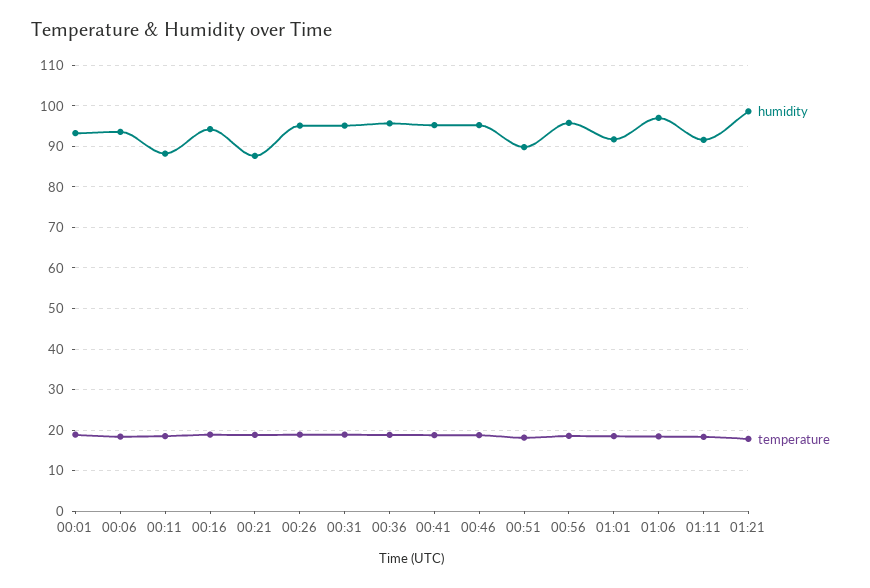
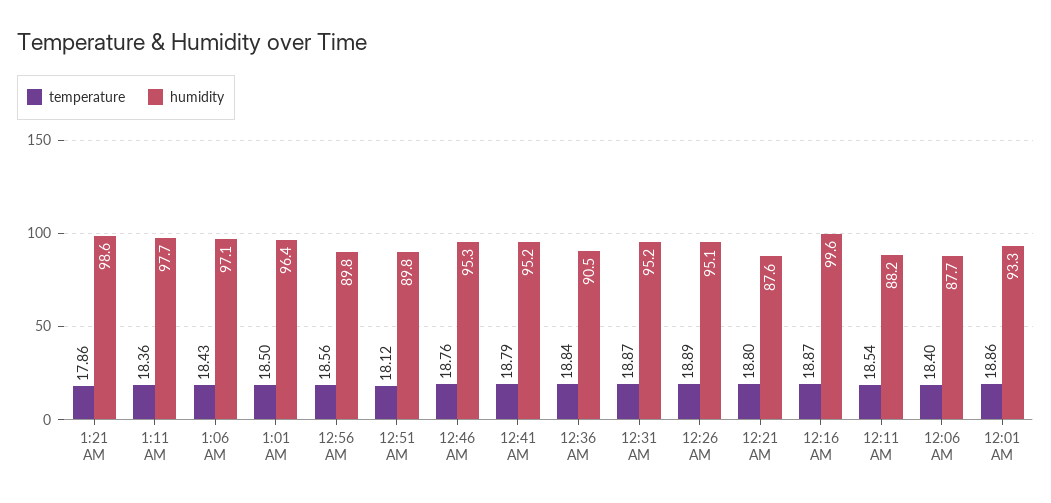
  {
    "humidity": {
      "00:01": 93.3,
-     "00:06": 94,
+     "00:06": 87.7,
      "00:11": 88.2,
-     "00:16": 94,
+     "00:16": 99.6,
      "00:21": 87.6,
      "00:26": 95.1,
      "00:31": 95.2,
-     "00:36": 96,
+     "00:36": 90.5,
      "00:41": 95.2,
      "00:46": 95.3,
      "00:51": 89.8,
-     "00:56": 96,
+     "00:56": 89.8,
-     "01:01": 92,
+     "01:01": 96.4,
      "01:06": 97.1,
-     "01:11": 92,
+     "01:11": 97.7,
      "01:21": 98.6
    },
    "temperature": {
      "00:01": 18.86,
      "00:06": 18.4,
      "00:11": 18.54,
      "00:16": 18.87,
      "00:21": 18.8,
      "00:26": 18.89,
      "00:31": 18.87,
      "00:36": 18.84,
      "00:41": 18.79,
      "00:46": 18.76,
      "00:51": 18.12,
      "00:56": 18.56,
      "01:01": 18.5,
      "01:06": 18.43,
      "01:11": 18.36,
      "01:21": 17.86
    }
  }

